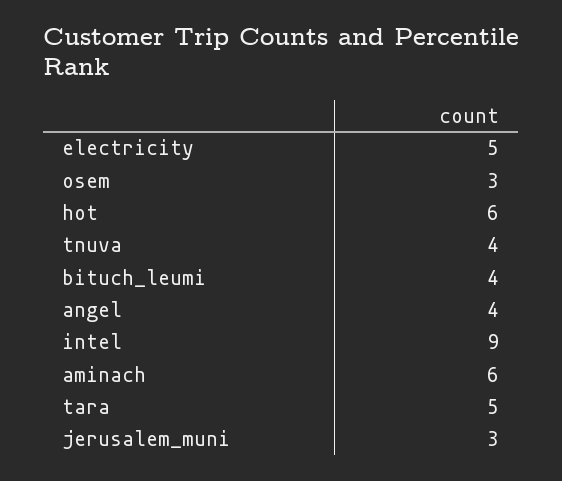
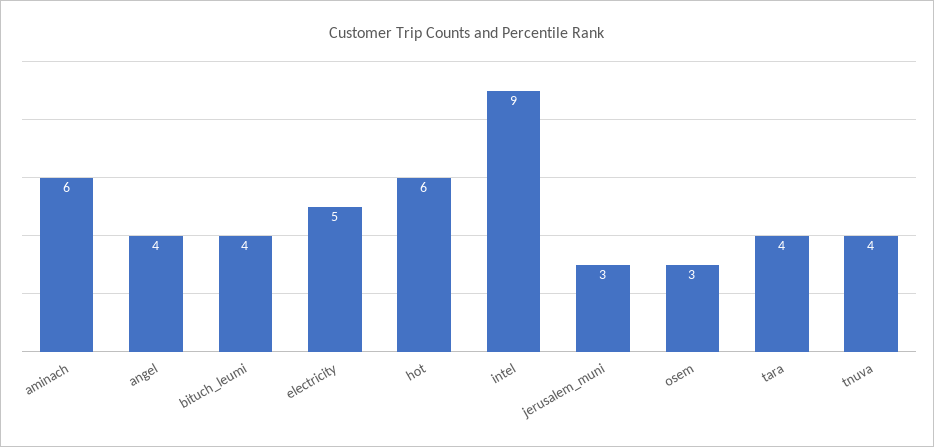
  {
    "electricity": 5,
    "osem": 3,
    "hot": 6,
    "tnuva": 4,
    "bituch_leumi": 4,
    "angel": 4,
    "intel": 9,
    "aminach": 6,
-   "tara": 5,
+   "tara": 4,
    "jerusalem_muni": 3
  }

